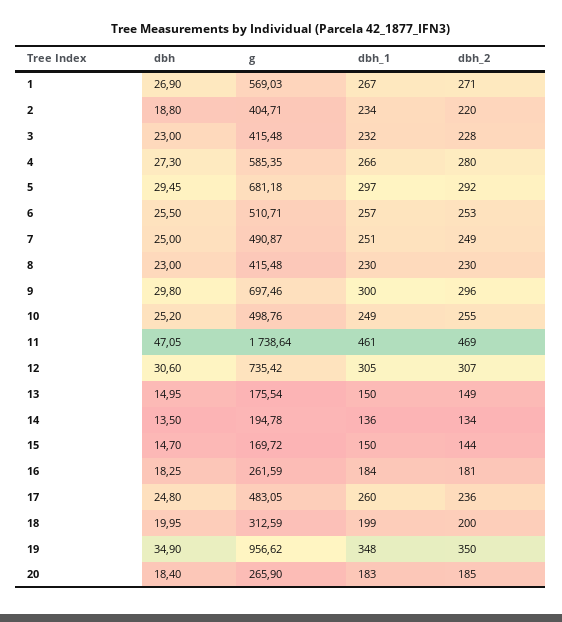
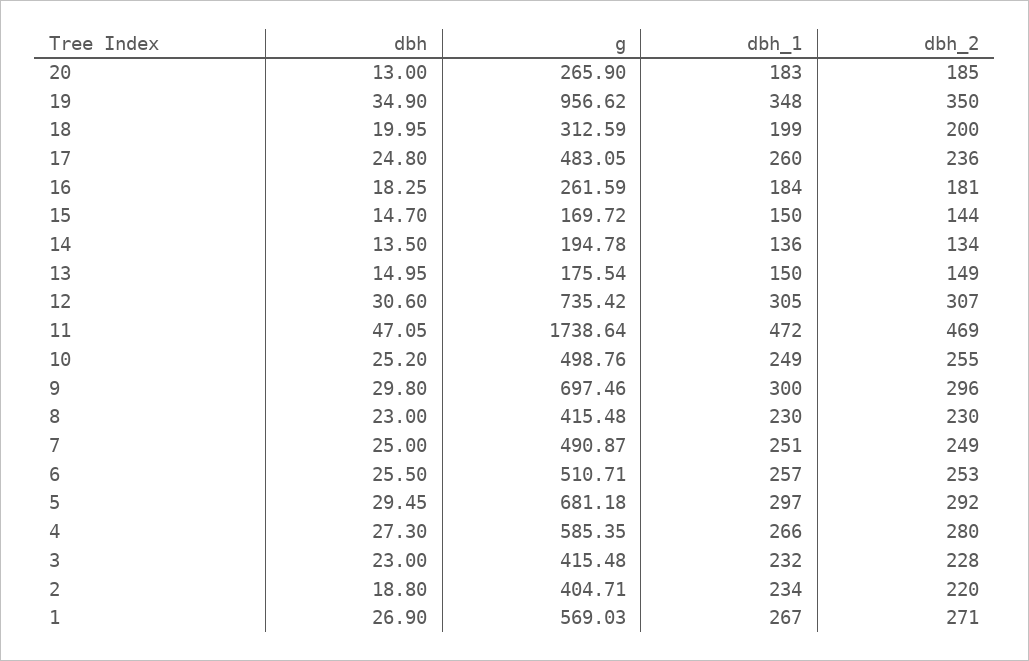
  {
    "dbh": {
      "1": 26.9,
      "2": 18.8,
      "3": 23,
      "4": 27.3,
      "5": 29.45,
      "6": 25.5,
      "7": 25,
      "8": 23,
      "9": 29.8,
      "10": 25.2,
      "11": 47.05,
      "12": 30.6,
      "13": 14.95,
      "14": 13.5,
      "15": 14.7,
      "16": 18.25,
      "17": 24.8,
      "18": 19.95,
      "19": 34.9,
-     "20": 18.4
+     "20": 13
    },
    "g": {
      "1": 569.03,
      "2": 404.71,
      "3": 415.48,
      "4": 585.35,
      "5": 681.18,
      "6": 510.71,
      "7": 490.87,
      "8": 415.48,
      "9": 697.46,
      "10": 498.76,
      "11": 1738.64,
      "12": 735.42,
      "13": 175.54,
      "14": 194.78,
      "15": 169.72,
      "16": 261.59,
      "17": 483.05,
      "18": 312.59,
      "19": 956.62,
      "20": 265.9
    },
    "dbh_1": {
      "1": 267,
      "2": 234,
      "3": 232,
      "4": 266,
      "5": 297,
      "6": 257,
      "7": 251,
      "8": 230,
      "9": 300,
      "10": 249,
-     "11": 461,
+     "11": 472,
      "12": 305,
      "13": 150,
      "14": 136,
      "15": 150,
      "16": 184,
      "17": 260,
      "18": 199,
      "19": 348,
      "20": 183
    },
    "dbh_2": {
      "1": 271,
      "2": 220,
      "3": 228,
      "4": 280,
      "5": 292,
      "6": 253,
      "7": 249,
      "8": 230,
      "9": 296,
      "10": 255,
      "11": 469,
      "12": 307,
      "13": 149,
      "14": 134,
      "15": 144,
      "16": 181,
      "17": 236,
      "18": 200,
      "19": 350,
      "20": 185
    }
  }

